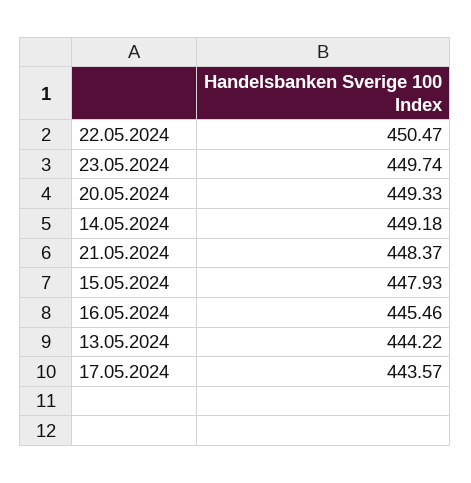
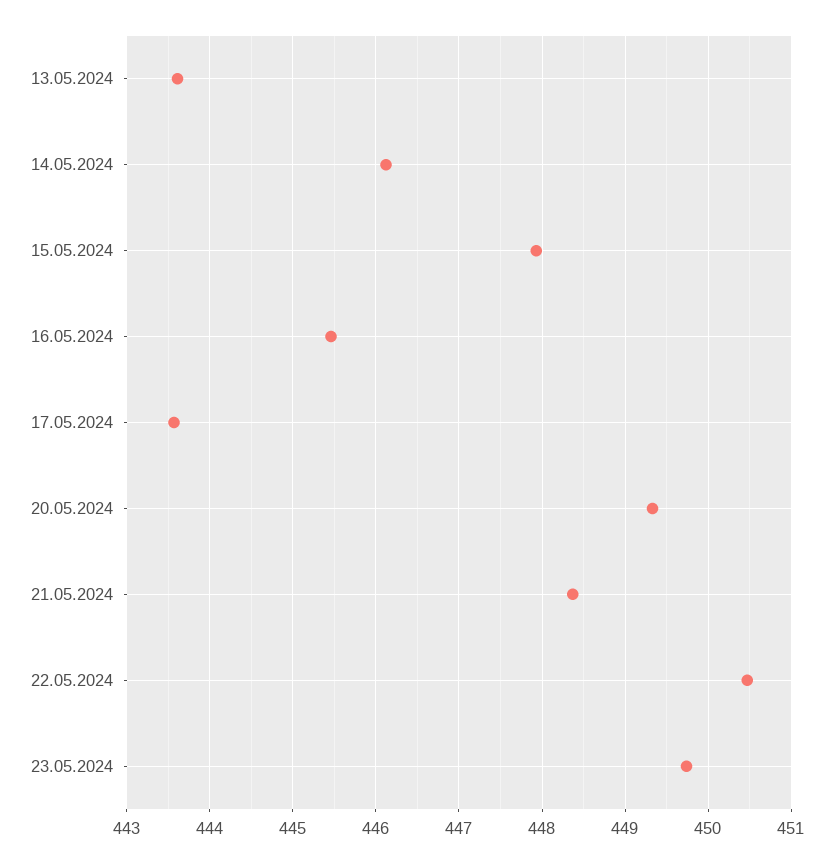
  {
    "22.05.2024": 450.47,
    "23.05.2024": 449.74,
    "20.05.2024": 449.33,
-   "14.05.2024": 449.18,
+   "14.05.2024": 446.1,
    "21.05.2024": 448.37,
    "15.05.2024": 447.93,
    "16.05.2024": 445.46,
-   "13.05.2024": 444.22,
+   "13.05.2024": 443.6,
    "17.05.2024": 443.57
  }

